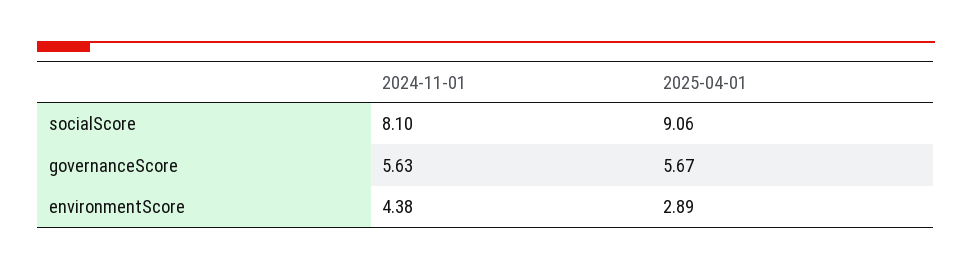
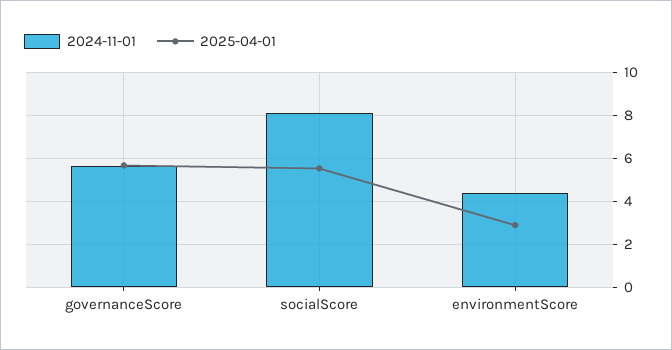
  {
    "2024-11-01": {
      "socialScore": 8.1,
      "governanceScore": 5.63,
      "environmentScore": 4.38
    },
    "2025-04-01": {
-     "socialScore": 9.06,
+     "socialScore": 5.5,
      "governanceScore": 5.67,
      "environmentScore": 2.89
    }
  }

